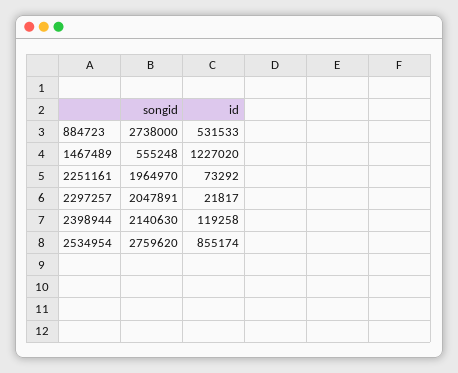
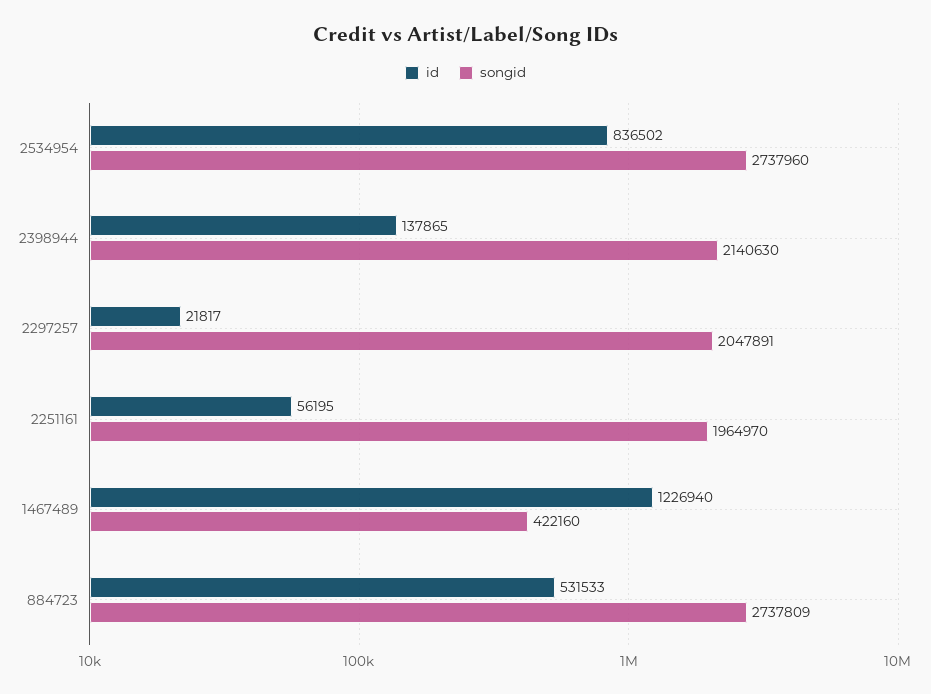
  {
    "songid": {
-     "884723": 2738000,
+     "884723": 2737809,
-     "1467489": 555248,
+     "1467489": 422160,
      "2251161": 1964970,
      "2297257": 2047891,
      "2398944": 2140630,
-     "2534954": 2759620
+     "2534954": 2737960
    },
    "id": {
      "884723": 531533,
-     "1467489": 1227020,
+     "1467489": 1226940,
-     "2251161": 73292,
+     "2251161": 56195,
      "2297257": 21817,
-     "2398944": 119258,
+     "2398944": 137865,
-     "2534954": 855174
+     "2534954": 836502
    }
  }

